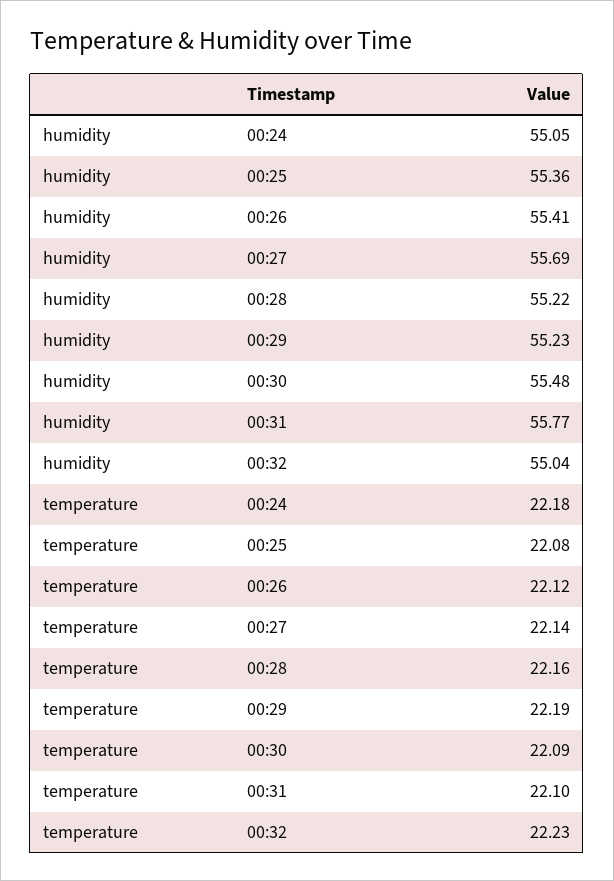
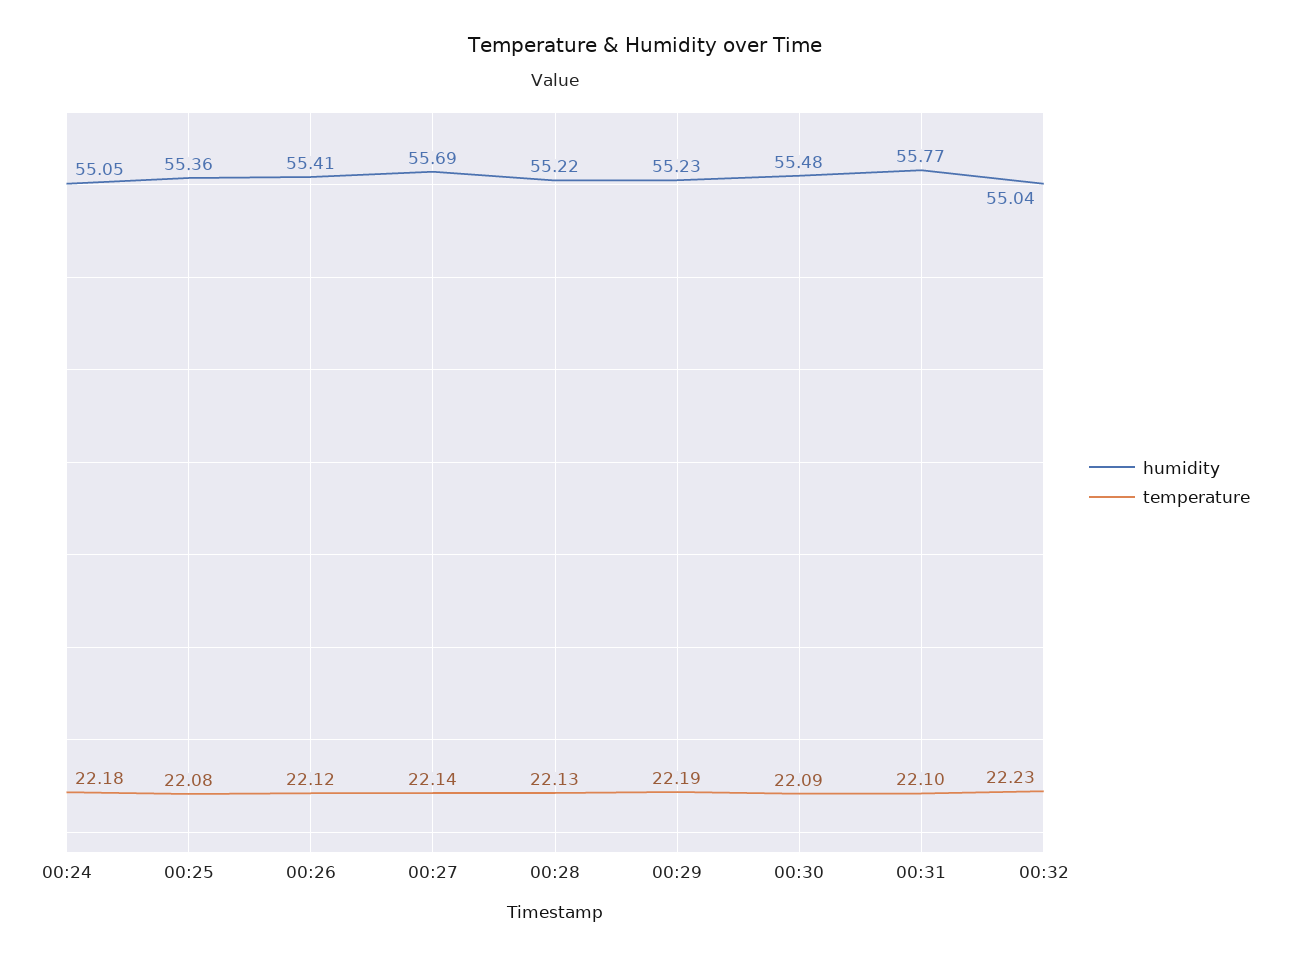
  {
    "humidity": {
      "00:24": 55.05,
      "00:25": 55.36,
      "00:26": 55.41,
      "00:27": 55.69,
      "00:28": 55.22,
      "00:29": 55.23,
      "00:30": 55.48,
      "00:31": 55.77,
      "00:32": 55.04
    },
    "temperature": {
      "00:24": 22.18,
      "00:25": 22.08,
      "00:26": 22.12,
      "00:27": 22.14,
-     "00:28": 22.16,
+     "00:28": 22.13,
      "00:29": 22.19,
      "00:30": 22.09,
      "00:31": 22.1,
      "00:32": 22.23
    }
  }

